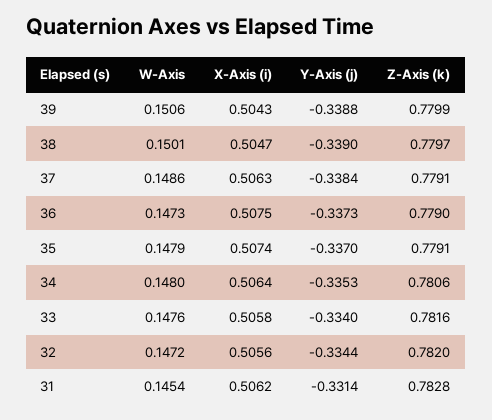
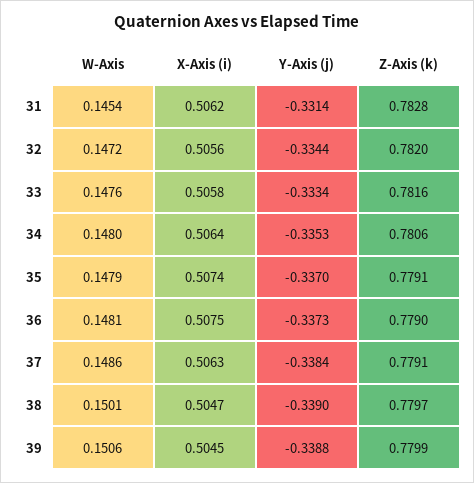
  {
    "W-Axis": {
      "39": 0.1506,
      "38": 0.1501,
      "37": 0.1486,
-     "36": 0.1473,
+     "36": 0.1481,
      "35": 0.1479,
      "34": 0.148,
      "33": 0.1476,
      "32": 0.1472,
      "31": 0.1454
    },
    "X-Axis (i)": {
-     "39": 0.5043,
+     "39": 0.5045,
      "38": 0.5047,
      "37": 0.5063,
      "36": 0.5075,
      "35": 0.5074,
      "34": 0.5064,
      "33": 0.5058,
      "32": 0.5056,
      "31": 0.5062
    },
    "Y-Axis (j)": {
      "39": -0.3388,
      "38": -0.339,
      "37": -0.3384,
      "36": -0.3373,
      "35": -0.337,
      "34": -0.3353,
-     "33": -0.334,
+     "33": -0.3334,
      "32": -0.3344,
      "31": -0.3314
    },
    "Z-Axis (k)": {
      "39": 0.7799,
      "38": 0.7797,
      "37": 0.7791,
      "36": 0.779,
      "35": 0.7791,
      "34": 0.7806,
      "33": 0.7816,
      "32": 0.782,
      "31": 0.7828
    }
  }

